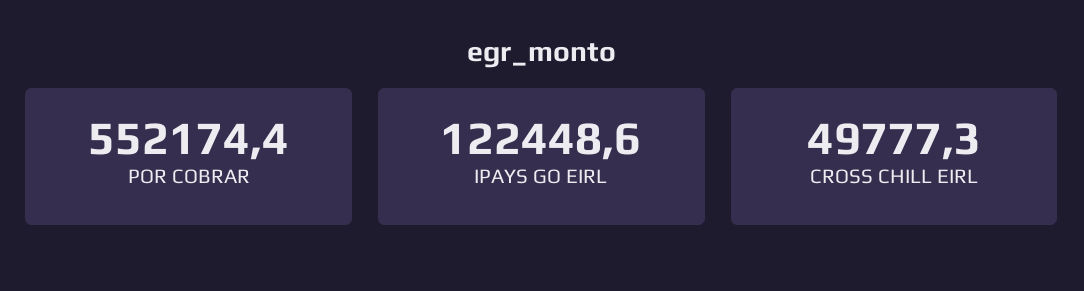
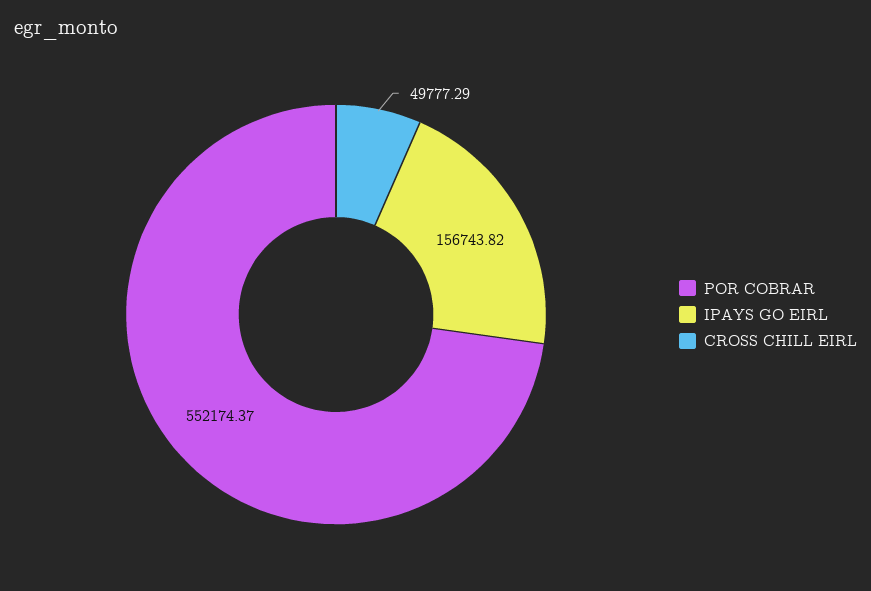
  {
    "POR COBRAR": 552174.37,
-   "IPAYS GO EIRL": 122448.6,
+   "IPAYS GO EIRL": 156743.82,
    "CROSS CHILL EIRL": 49777.29
  }

